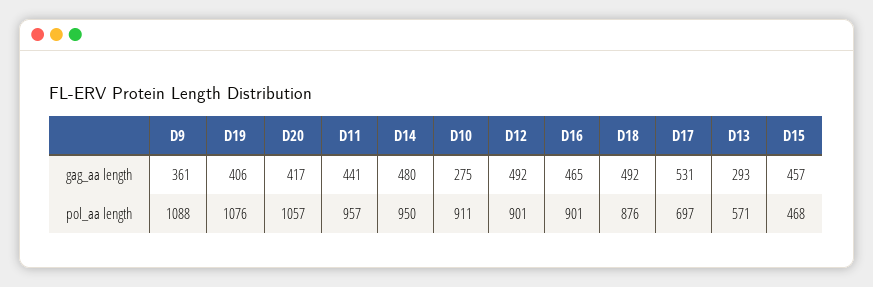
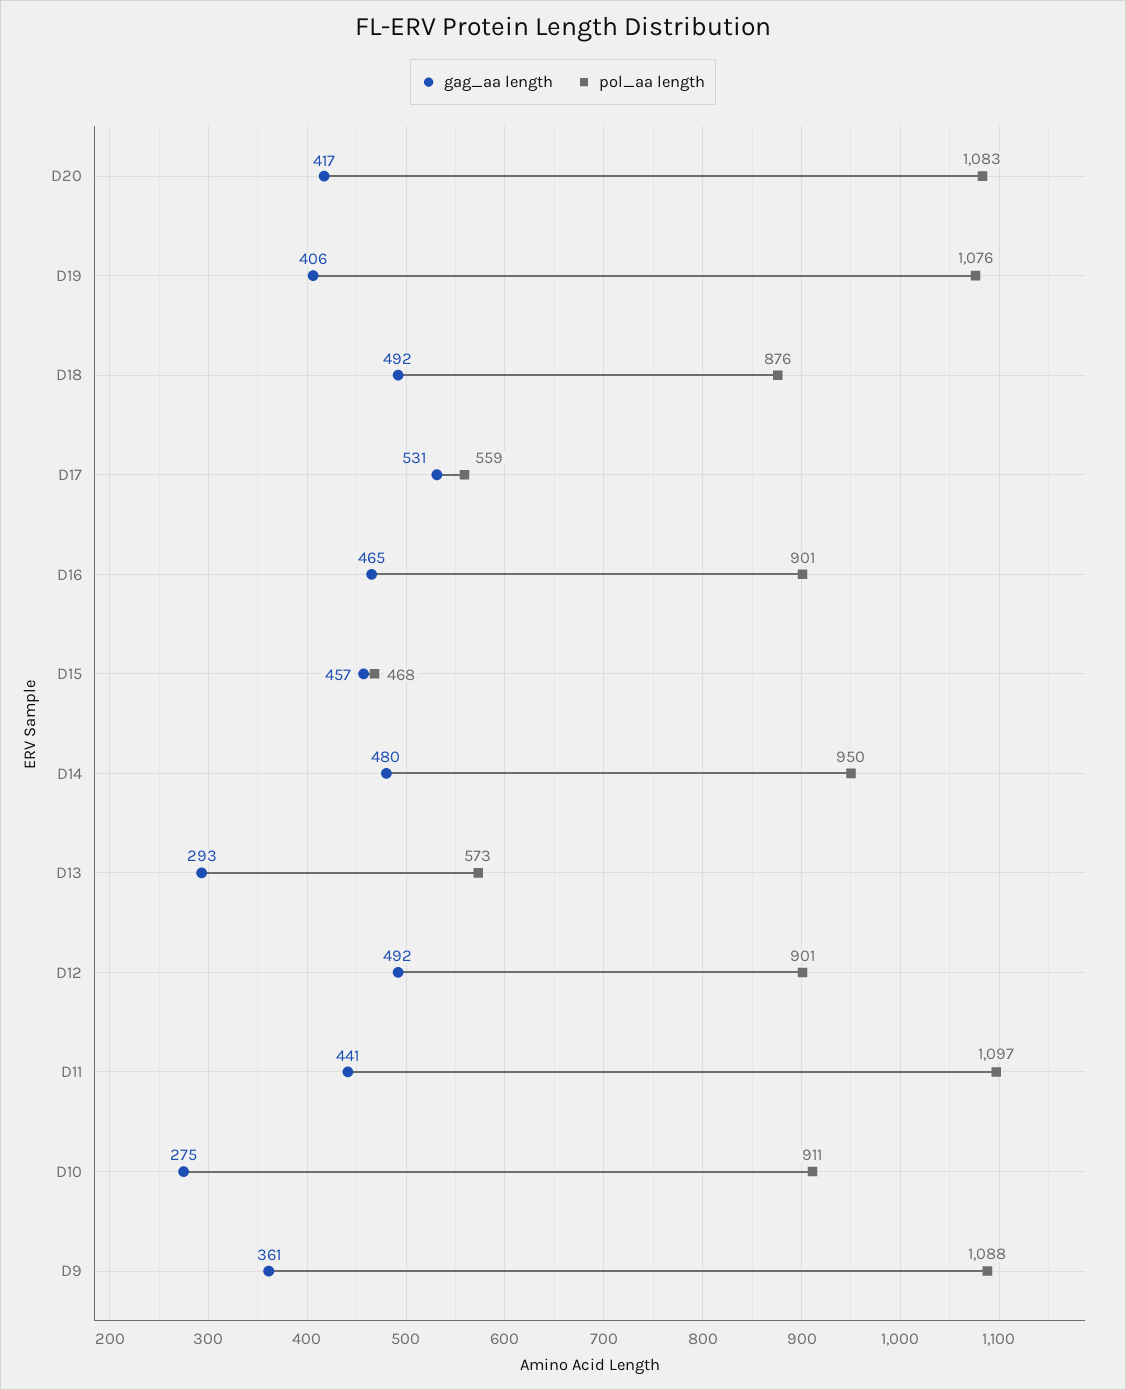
  {
    "gag_aa length": {
      "D9": 361,
      "D19": 406,
      "D20": 417,
      "D11": 441,
      "D14": 480,
      "D10": 275,
      "D12": 492,
      "D16": 465,
      "D18": 492,
      "D17": 531,
      "D13": 293,
      "D15": 457
    },
    "pol_aa length": {
      "D9": 1088,
      "D19": 1076,
-     "D20": 1057,
+     "D20": 1083,
-     "D11": 957,
+     "D11": 1097,
      "D14": 950,
      "D10": 911,
      "D12": 901,
      "D16": 901,
      "D18": 876,
-     "D17": 697,
+     "D17": 559,
-     "D13": 571,
+     "D13": 573,
      "D15": 468
    }
  }

